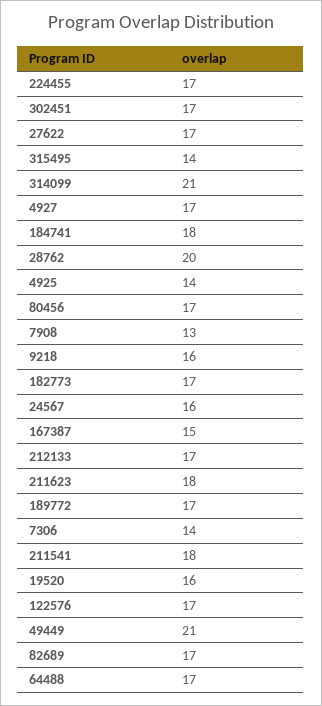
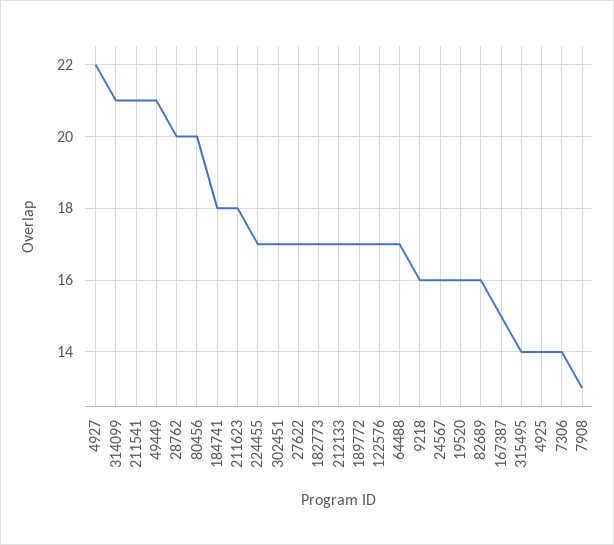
  {
    "224455": 17,
    "302451": 17,
    "27622": 17,
    "315495": 14,
    "314099": 21,
-   "4927": 17,
+   "4927": 22,
    "184741": 18,
    "28762": 20,
    "4925": 14,
-   "80456": 17,
+   "80456": 20,
    "7908": 13,
    "9218": 16,
    "182773": 17,
    "24567": 16,
    "167387": 15,
    "212133": 17,
    "211623": 18,
    "189772": 17,
    "7306": 14,
-   "211541": 18,
+   "211541": 21,
    "19520": 16,
    "122576": 17,
    "49449": 21,
-   "82689": 17,
+   "82689": 16,
    "64488": 17
  }

